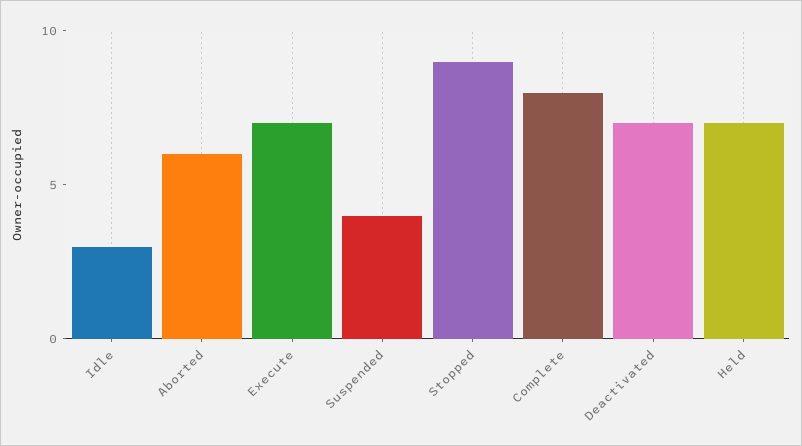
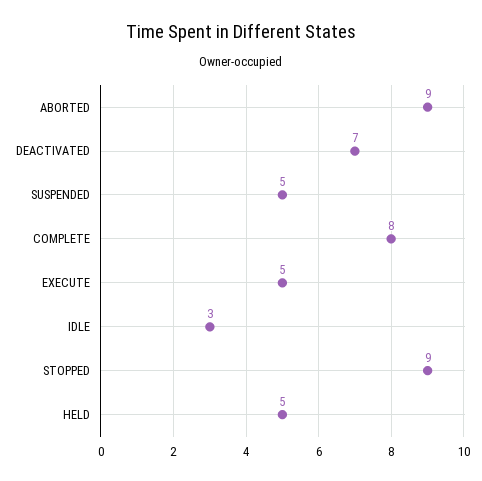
  {
    "Idle": 3,
-   "Aborted": 6,
+   "Aborted": 9,
-   "Execute": 7,
+   "Execute": 5,
-   "Suspended": 4,
+   "Suspended": 5,
    "Stopped": 9,
    "Complete": 8,
    "Deactivated": 7,
-   "Held": 7
+   "Held": 5
  }

